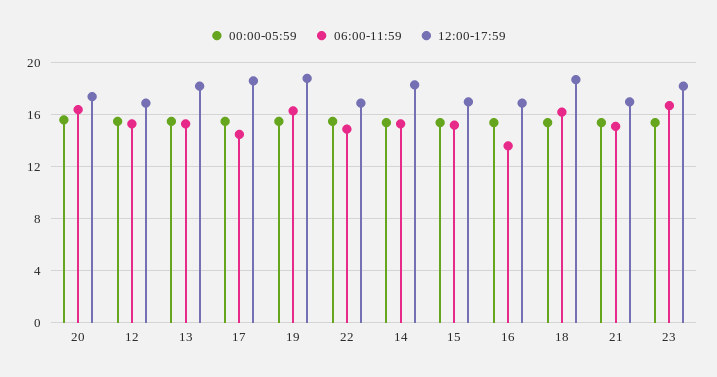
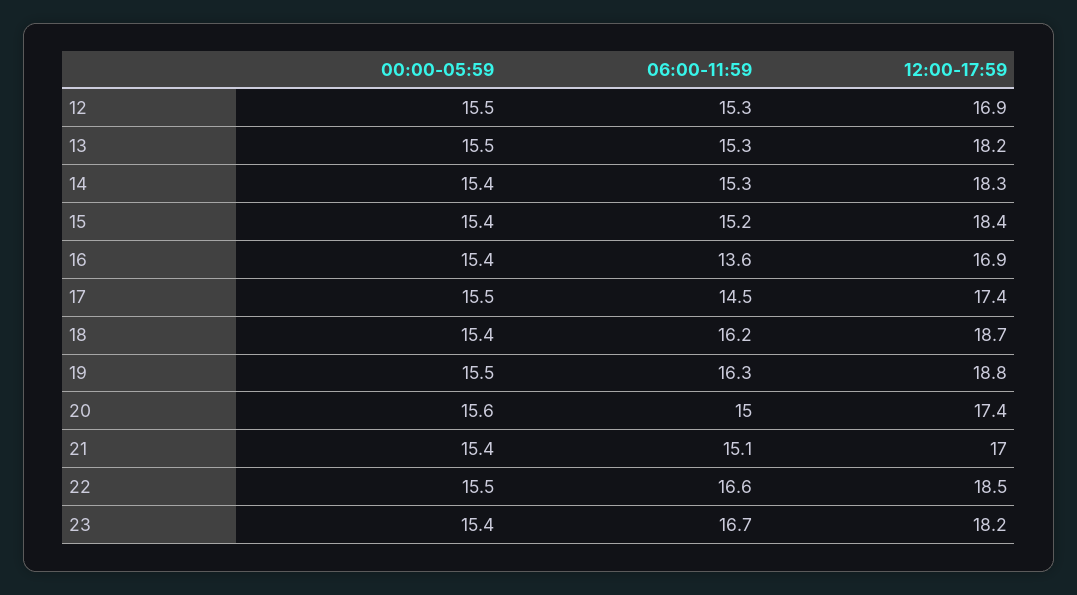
  {
    "00:00-05:59": {
      "20": 15.6,
      "12": 15.5,
      "13": 15.5,
      "17": 15.5,
      "19": 15.5,
      "22": 15.5,
      "14": 15.4,
      "15": 15.4,
      "16": 15.4,
      "18": 15.4,
      "21": 15.4,
      "23": 15.4
    },
    "06:00-11:59": {
-     "20": 16.5,
+     "20": 15,
      "12": 15.3,
      "13": 15.3,
      "17": 14.5,
      "19": 16.3,
-     "22": 15,
+     "22": 16.6,
      "14": 15.3,
      "15": 15.2,
      "16": 13.6,
      "18": 16.2,
      "21": 15.1,
      "23": 16.7
    },
    "12:00-17:59": {
      "20": 17.4,
      "12": 16.9,
      "13": 18.2,
-     "17": 18.5,
+     "17": 17.4,
      "19": 18.8,
-     "22": 17,
+     "22": 18.5,
      "14": 18.3,
-     "15": 17,
+     "15": 18.4,
      "16": 16.9,
      "18": 18.7,
      "21": 17,
      "23": 18.2
    }
  }

